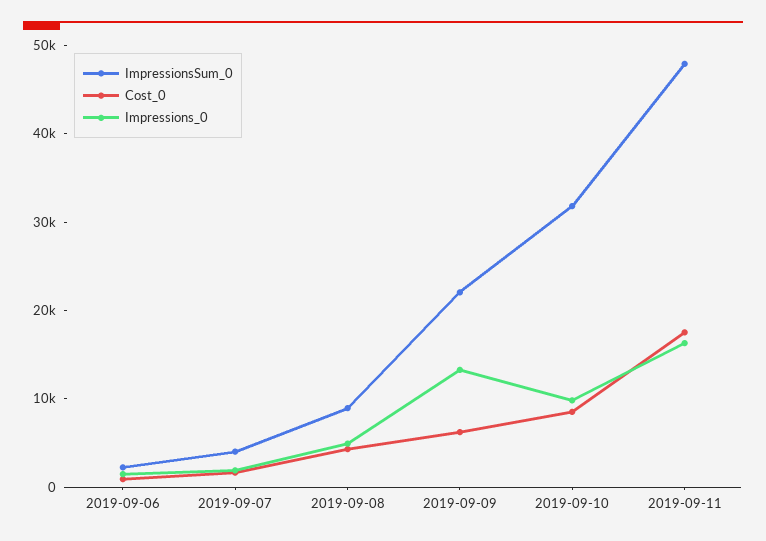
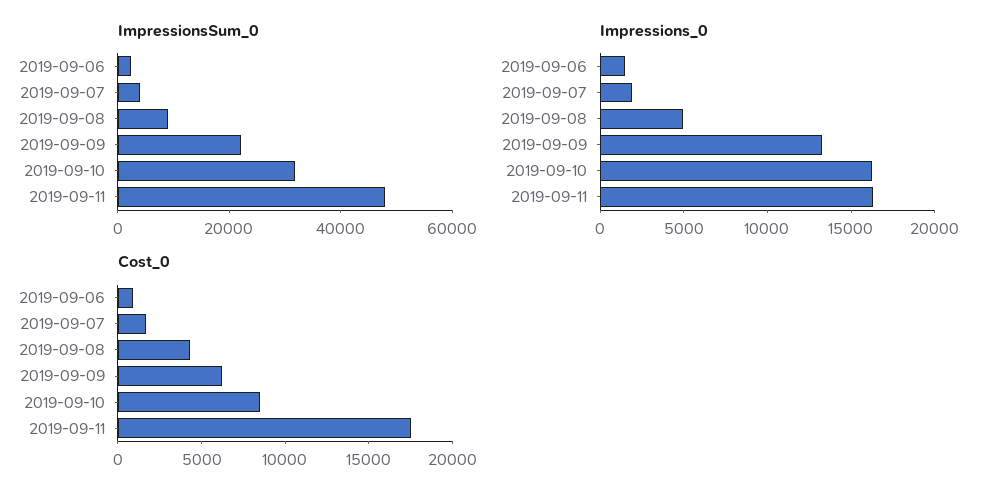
  {
    "ImpressionsSum_0": {
      "2019-09-06": 2000,
      "2019-09-07": 4000,
      "2019-09-08": 8000,
      "2019-09-09": 22000,
      "2019-09-10": 32000,
      "2019-09-11": 48000
    },
    "Cost_0": {
      "2019-09-06": 1000,
      "2019-09-07": 2000,
      "2019-09-08": 4000,
      "2019-09-09": 6000,
      "2019-09-10": 9000,
      "2019-09-11": 18000
    },
    "Impressions_0": {
      "2019-09-06": 1000,
      "2019-09-07": 2000,
      "2019-09-08": 5000,
      "2019-09-09": 13000,
-     "2019-09-10": 10000,
+     "2019-09-10": 16000,
      "2019-09-11": 16000
    }
  }

